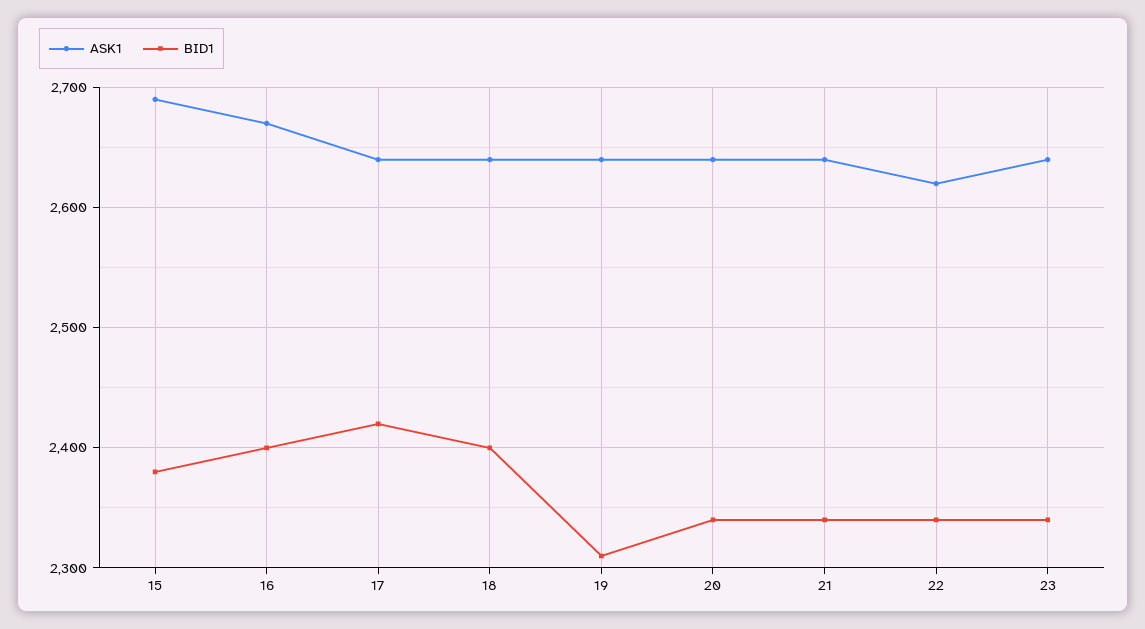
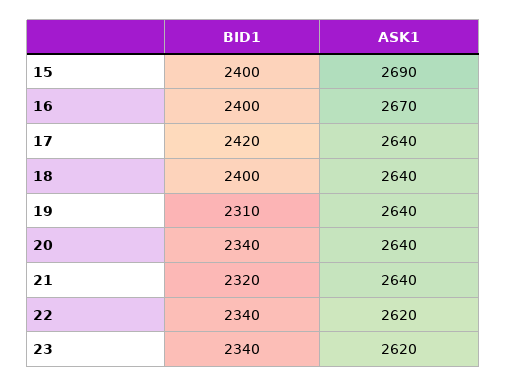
  {
    "ASK1": {
      "15": 2690,
      "16": 2670,
      "17": 2640,
      "18": 2640,
      "19": 2640,
      "20": 2640,
      "21": 2640,
      "22": 2620,
-     "23": 2640
+     "23": 2620
    },
    "BID1": {
-     "15": 2380,
+     "15": 2400,
      "16": 2400,
      "17": 2420,
      "18": 2400,
      "19": 2310,
      "20": 2340,
-     "21": 2340,
+     "21": 2320,
      "22": 2340,
      "23": 2340
    }
  }

